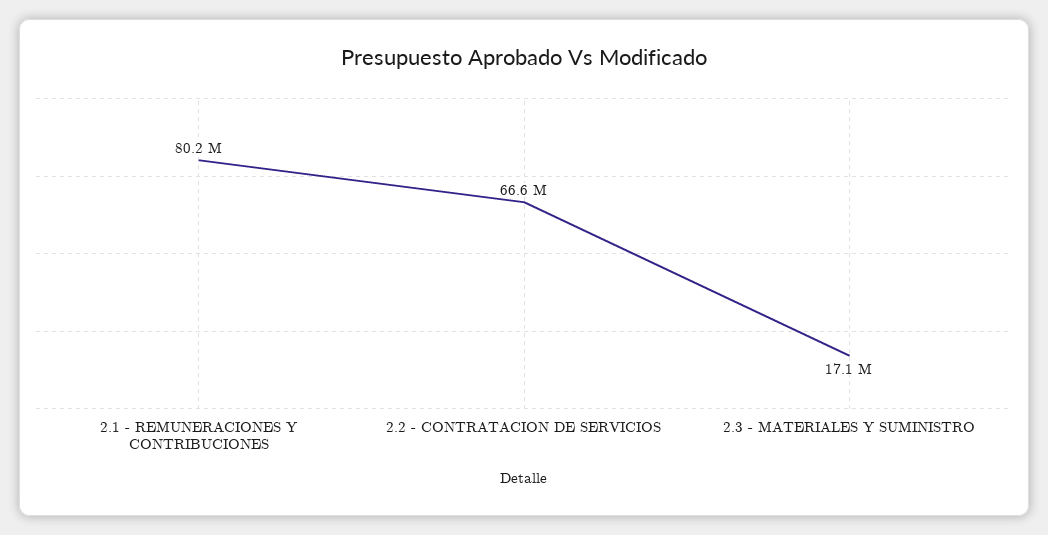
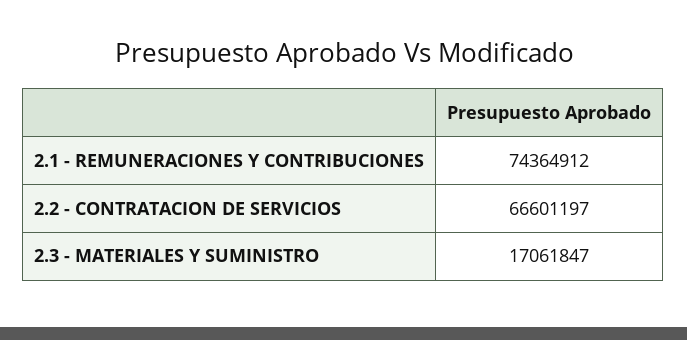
  {
-   "2.1 - REMUNERACIONES Y CONTRIBUCIONES": 80200000,
+   "2.1 - REMUNERACIONES Y CONTRIBUCIONES": 74364912,
    "2.2 - CONTRATACION DE SERVICIOS": 66601197,
    "2.3 - MATERIALES Y SUMINISTRO": 17061847
  }

